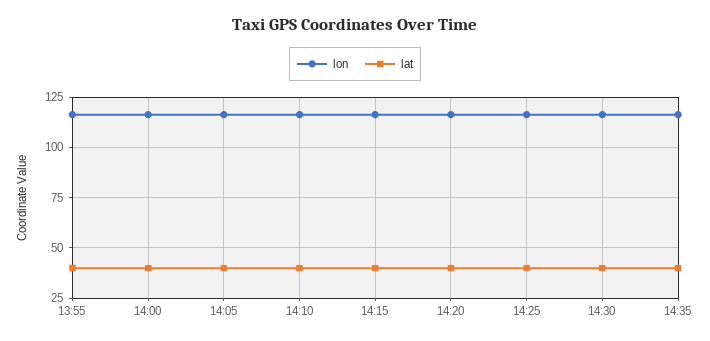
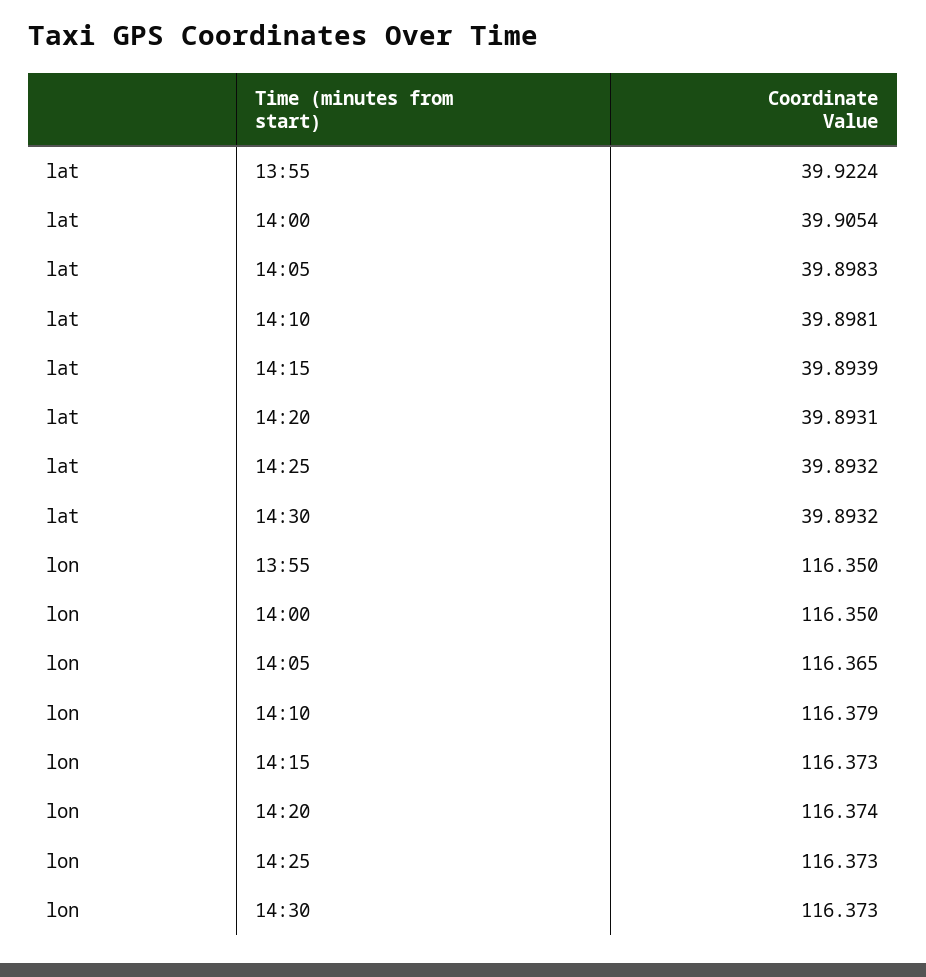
  {
    "lon": {
      "13:55": 116.35,
      "14:00": 116.35,
      "14:05": 116.365,
      "14:10": 116.379,
      "14:15": 116.373,
      "14:20": 116.374,
      "14:25": 116.373,
-     "14:30": 116.373,
+     "14:30": 116.373
-     "14:35": 115
    },
    "lat": {
      "13:55": 39.9224,
      "14:00": 39.9054,
      "14:05": 39.8983,
      "14:10": 39.8981,
      "14:15": 39.8939,
      "14:20": 39.8931,
      "14:25": 39.8932,
-     "14:30": 39.8932,
+     "14:30": 39.8932
-     "14:35": 40
    }
  }

